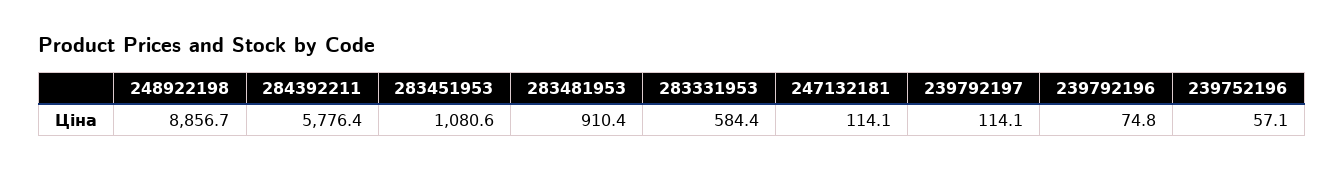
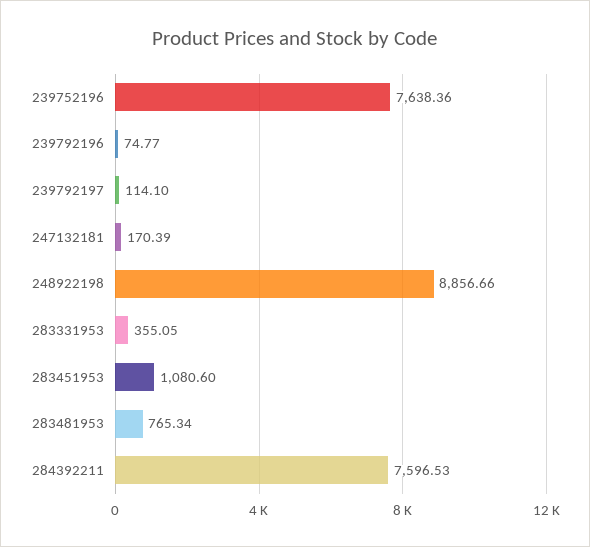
  {
    "248922198": 8856.66,
-   "284392211": 5776.4,
+   "284392211": 7596.53,
    "283451953": 1080.6,
-   "283481953": 910.4,
+   "283481953": 765.34,
-   "283331953": 584.4,
+   "283331953": 355.05,
-   "247132181": 114.1,
+   "247132181": 170.39,
    "239792197": 114.1,
    "239792196": 74.77,
-   "239752196": 57.1
+   "239752196": 7638.36
  }

